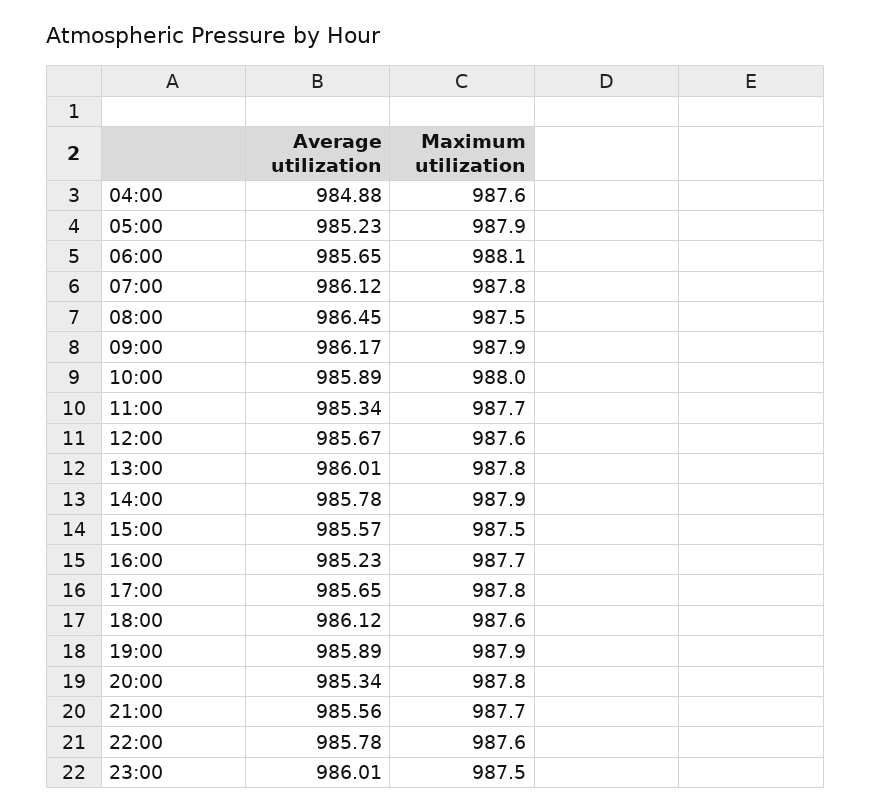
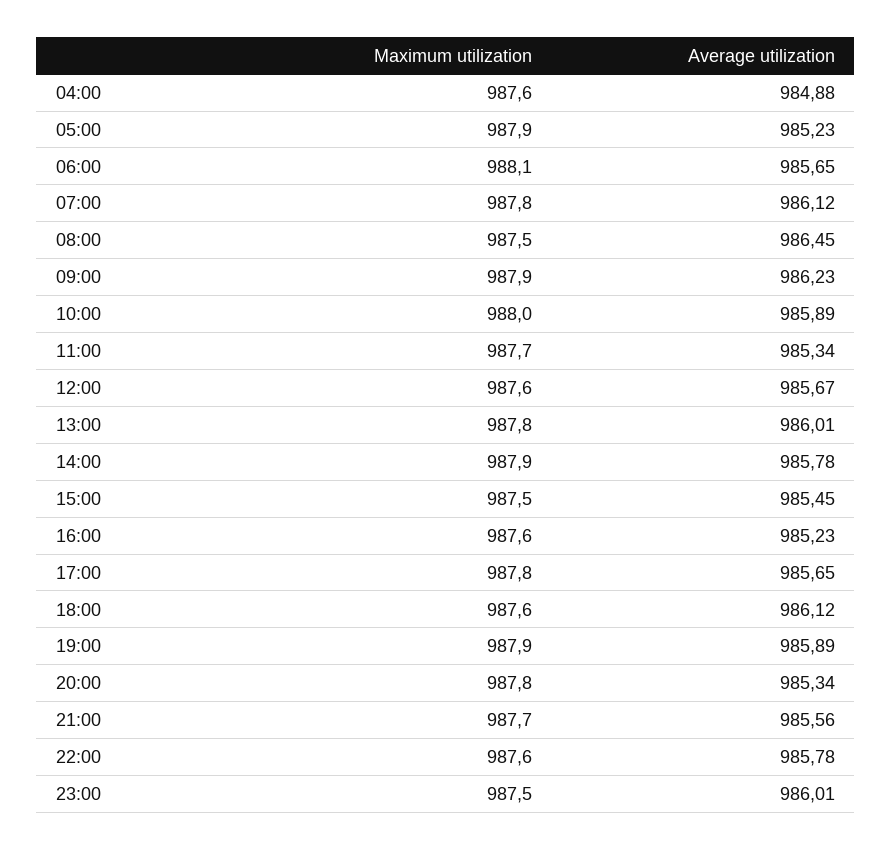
  {
    "Average utilization": {
      "04:00": 984.88,
      "05:00": 985.23,
      "06:00": 985.65,
      "07:00": 986.12,
      "08:00": 986.45,
-     "09:00": 986.17,
+     "09:00": 986.23,
      "10:00": 985.89,
      "11:00": 985.34,
      "12:00": 985.67,
      "13:00": 986.01,
      "14:00": 985.78,
-     "15:00": 985.57,
+     "15:00": 985.45,
      "16:00": 985.23,
      "17:00": 985.65,
      "18:00": 986.12,
      "19:00": 985.89,
      "20:00": 985.34,
      "21:00": 985.56,
      "22:00": 985.78,
      "23:00": 986.01
    },
    "Maximum utilization": {
      "04:00": 987.6,
      "05:00": 987.9,
      "06:00": 988.1,
      "07:00": 987.8,
      "08:00": 987.5,
      "09:00": 987.9,
      "10:00": 988,
      "11:00": 987.7,
      "12:00": 987.6,
      "13:00": 987.8,
      "14:00": 987.9,
      "15:00": 987.5,
-     "16:00": 987.7,
+     "16:00": 987.6,
      "17:00": 987.8,
      "18:00": 987.6,
      "19:00": 987.9,
      "20:00": 987.8,
      "21:00": 987.7,
      "22:00": 987.6,
      "23:00": 987.5
    }
  }

